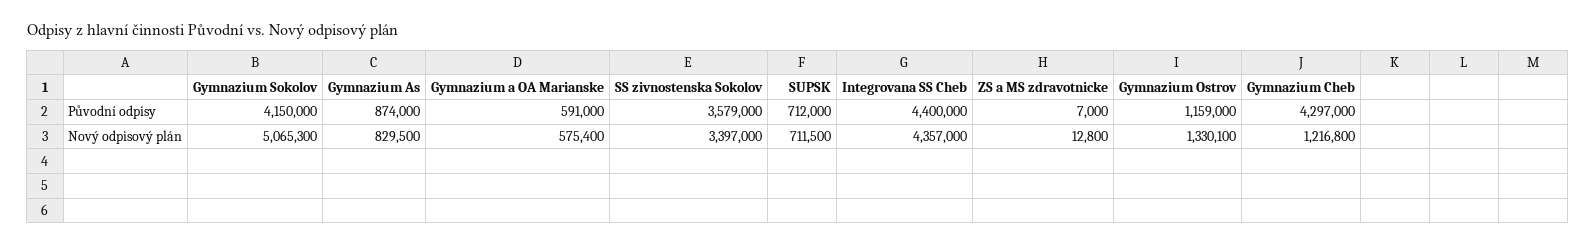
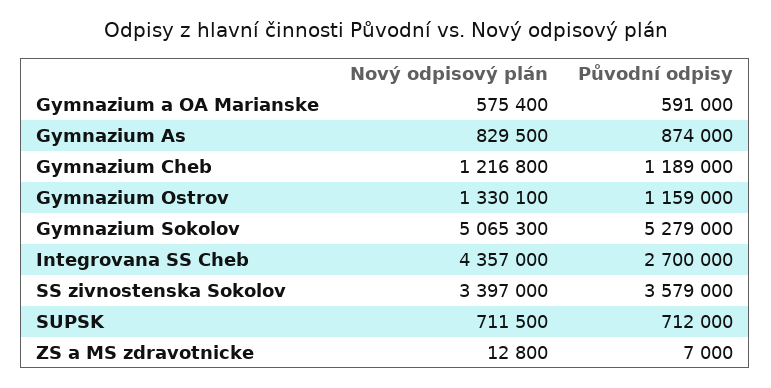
  {
    "Gymnazium Sokolov": {
-     "Původní odpisy": 4150000,
+     "Původní odpisy": 5279000,
      "Nový odpisový plán": 5065300
    },
    "Gymnazium As": {
      "Původní odpisy": 874000,
      "Nový odpisový plán": 829500
    },
    "Gymnazium a OA Marianske": {
      "Původní odpisy": 591000,
      "Nový odpisový plán": 575400
    },
    "SS zivnostenska Sokolov": {
      "Původní odpisy": 3579000,
      "Nový odpisový plán": 3397000
    },
    "SUPSK": {
      "Původní odpisy": 712000,
      "Nový odpisový plán": 711500
    },
    "Integrovana SS Cheb": {
-     "Původní odpisy": 4400000,
+     "Původní odpisy": 2700000,
      "Nový odpisový plán": 4357000
    },
    "ZS a MS zdravotnicke": {
      "Původní odpisy": 7000,
      "Nový odpisový plán": 12800
    },
    "Gymnazium Ostrov": {
      "Původní odpisy": 1159000,
      "Nový odpisový plán": 1330100
    },
    "Gymnazium Cheb": {
-     "Původní odpisy": 4297000,
+     "Původní odpisy": 1189000,
      "Nový odpisový plán": 1216800
    }
  }

